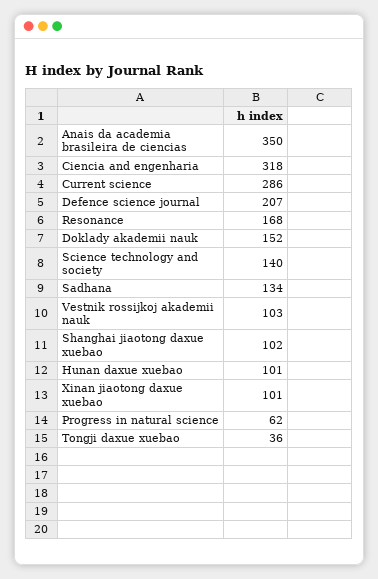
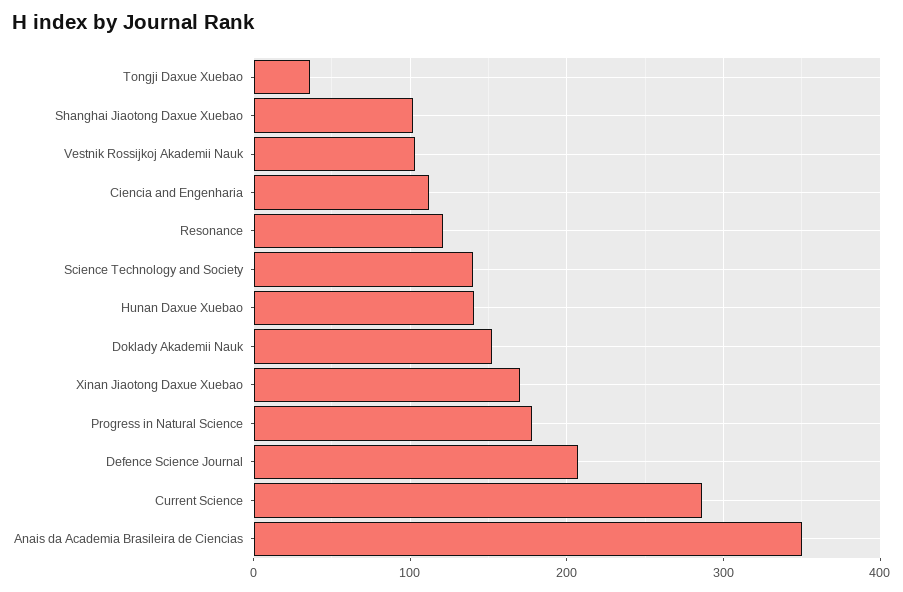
  {
    "Anais da academia brasileira de ciencias": 350,
-   "Ciencia and engenharia": 318,
+   "Ciencia and engenharia": 110,
    "Current science": 286,
    "Defence science journal": 207,
-   "Resonance": 168,
+   "Resonance": 120,
    "Doklady akademii nauk": 152,
    "Science technology and society": 140,
-   "Sadhana": 134,
    "Vestnik rossijkoj akademii nauk": 103,
    "Shanghai jiaotong daxue xuebao": 102,
-   "Hunan daxue xuebao": 101,
+   "Hunan daxue xuebao": 140,
-   "Xinan jiaotong daxue xuebao": 101,
+   "Xinan jiaotong daxue xuebao": 170,
-   "Progress in natural science": 62,
+   "Progress in natural science": 180,
    "Tongji daxue xuebao": 36
  }

